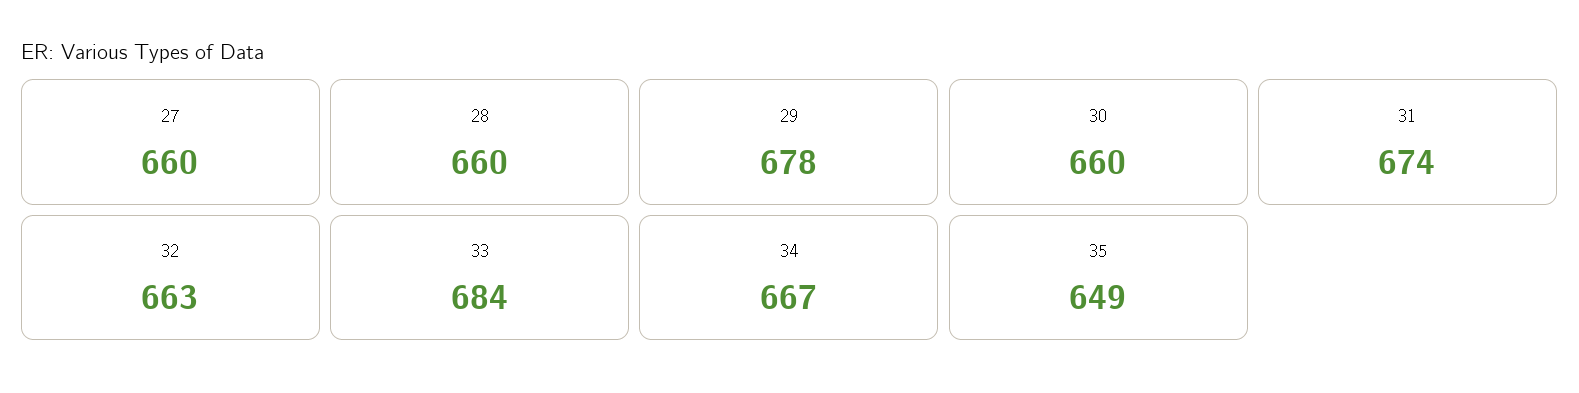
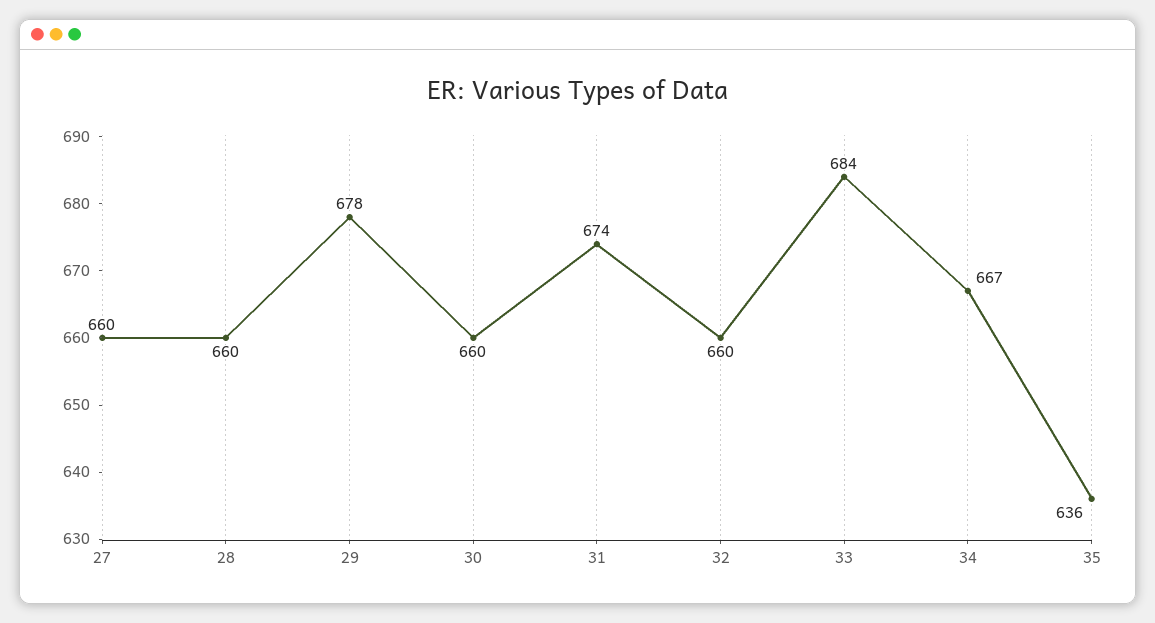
  {
    "27": 660,
    "28": 660,
    "29": 678,
    "30": 660,
    "31": 674,
-   "32": 663,
+   "32": 660,
    "33": 684,
    "34": 667,
-   "35": 649
+   "35": 636
  }

